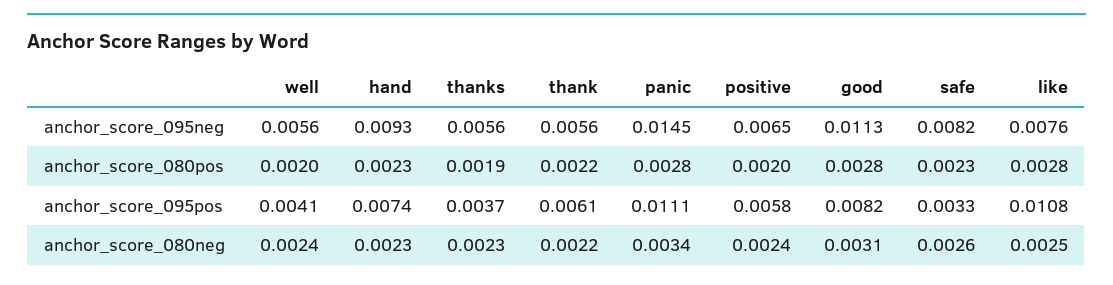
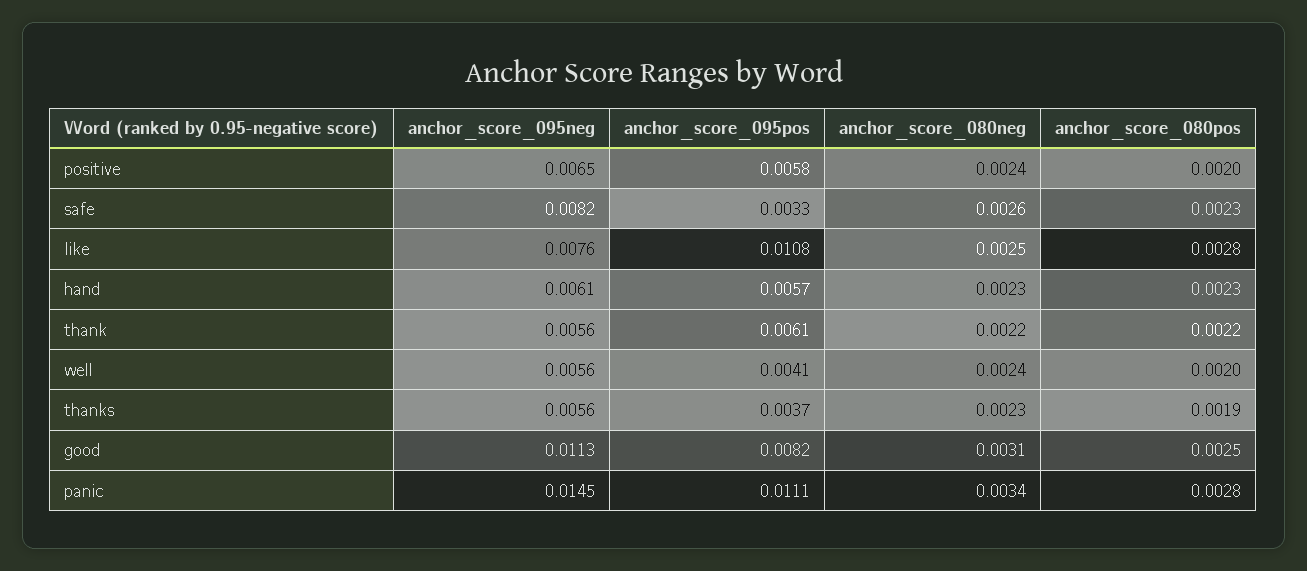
  {
    "well": {
      "anchor_score_095neg": 0.0056,
      "anchor_score_080pos": 0.002,
      "anchor_score_095pos": 0.0041,
      "anchor_score_080neg": 0.0024
    },
    "hand": {
-     "anchor_score_095neg": 0.0093,
+     "anchor_score_095neg": 0.0061,
      "anchor_score_080pos": 0.0023,
-     "anchor_score_095pos": 0.0074,
+     "anchor_score_095pos": 0.0057,
      "anchor_score_080neg": 0.0023
    },
    "thanks": {
      "anchor_score_095neg": 0.0056,
      "anchor_score_080pos": 0.0019,
      "anchor_score_095pos": 0.0037,
      "anchor_score_080neg": 0.0023
    },
    "thank": {
      "anchor_score_095neg": 0.0056,
      "anchor_score_080pos": 0.0022,
      "anchor_score_095pos": 0.0061,
      "anchor_score_080neg": 0.0022
    },
    "panic": {
      "anchor_score_095neg": 0.0145,
      "anchor_score_080pos": 0.0028,
      "anchor_score_095pos": 0.0111,
      "anchor_score_080neg": 0.0034
    },
    "positive": {
      "anchor_score_095neg": 0.0065,
      "anchor_score_080pos": 0.002,
      "anchor_score_095pos": 0.0058,
      "anchor_score_080neg": 0.0024
    },
    "good": {
      "anchor_score_095neg": 0.0113,
-     "anchor_score_080pos": 0.0028,
+     "anchor_score_080pos": 0.0025,
      "anchor_score_095pos": 0.0082,
      "anchor_score_080neg": 0.0031
    },
    "safe": {
      "anchor_score_095neg": 0.0082,
      "anchor_score_080pos": 0.0023,
      "anchor_score_095pos": 0.0033,
      "anchor_score_080neg": 0.0026
    },
    "like": {
      "anchor_score_095neg": 0.0076,
      "anchor_score_080pos": 0.0028,
      "anchor_score_095pos": 0.0108,
      "anchor_score_080neg": 0.0025
    }
  }

